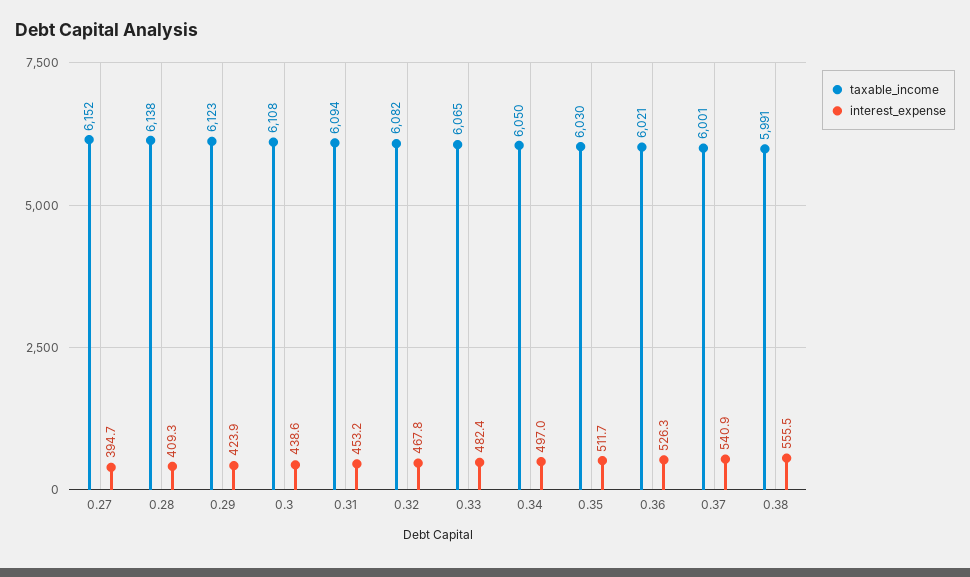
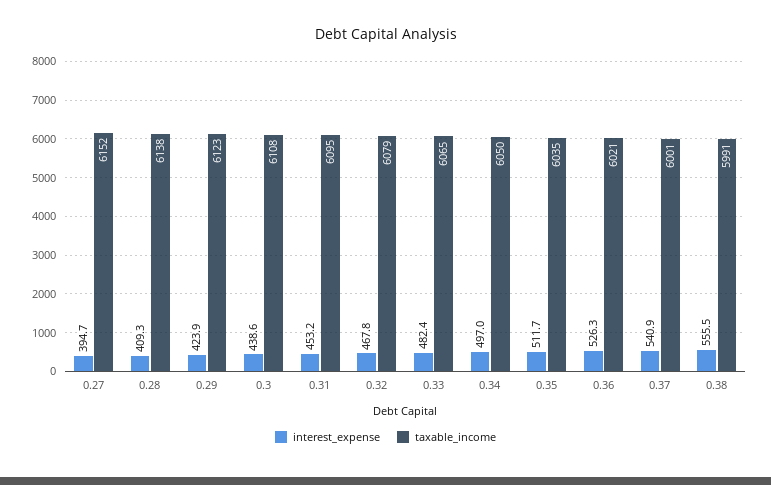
  {
    "taxable_income": {
      "0.27": 6152,
      "0.28": 6138,
      "0.29": 6123,
      "0.3": 6108,
-     "0.31": 6094,
+     "0.31": 6095,
-     "0.32": 6082,
+     "0.32": 6079,
      "0.33": 6065,
      "0.34": 6050,
-     "0.35": 6030,
+     "0.35": 6035,
      "0.36": 6021,
      "0.37": 6001,
      "0.38": 5991
    },
    "interest_expense": {
      "0.27": 394.7,
      "0.28": 409.3,
      "0.29": 423.9,
      "0.3": 438.6,
      "0.31": 453.2,
      "0.32": 467.8,
      "0.33": 482.4,
      "0.34": 497,
      "0.35": 511.7,
      "0.36": 526.3,
      "0.37": 540.9,
      "0.38": 555.5
    }
  }

